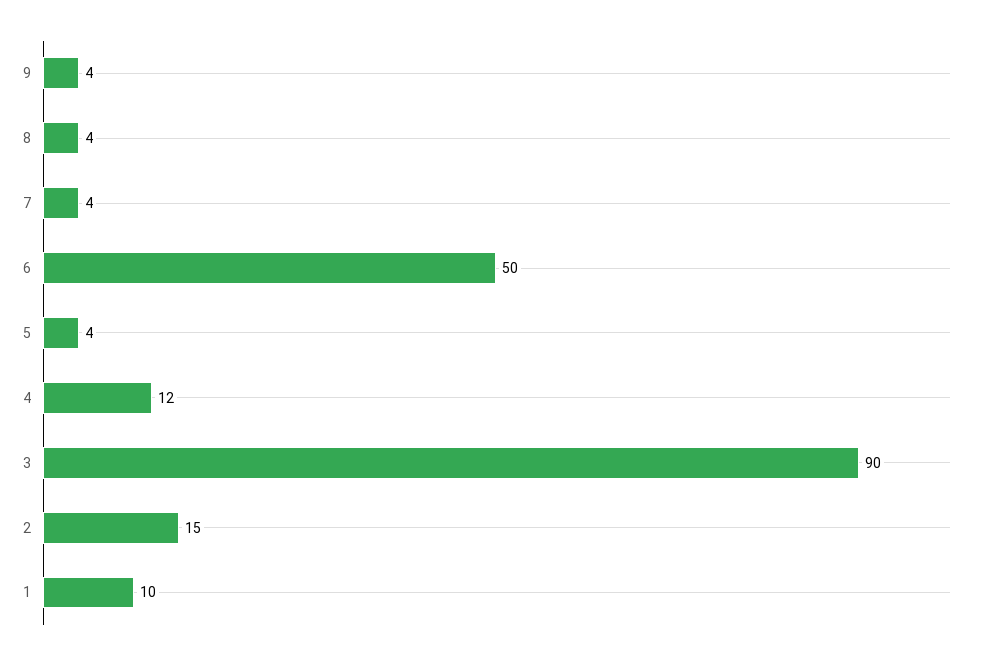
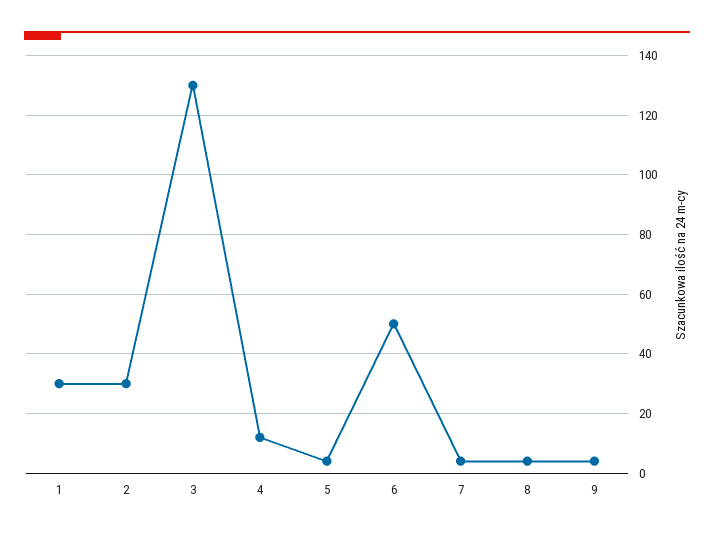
  {
    "9": 4,
    "8": 4,
    "7": 4,
    "6": 50,
    "5": 4,
    "4": 12,
-   "3": 90,
+   "3": 130,
-   "2": 15,
+   "2": 30,
-   "1": 10
+   "1": 30
  }

